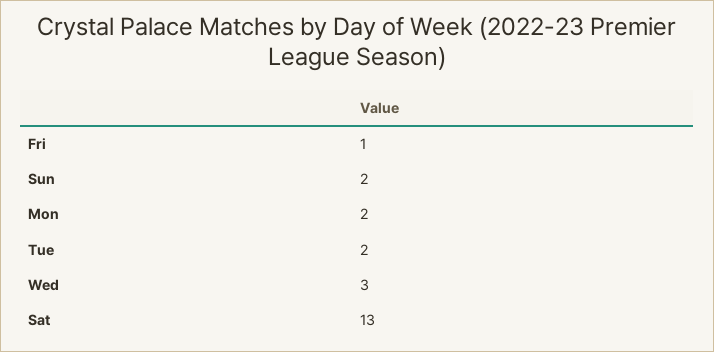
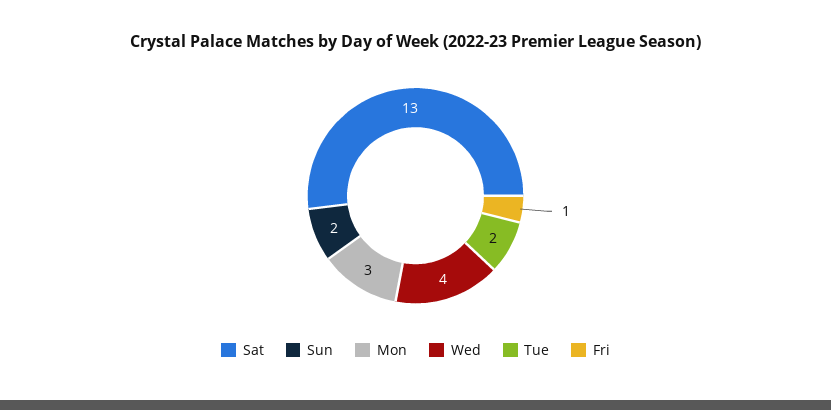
  {
    "Fri": 1,
    "Sun": 2,
-   "Mon": 2,
+   "Mon": 3,
    "Tue": 2,
-   "Wed": 3,
+   "Wed": 4,
    "Sat": 13
  }

